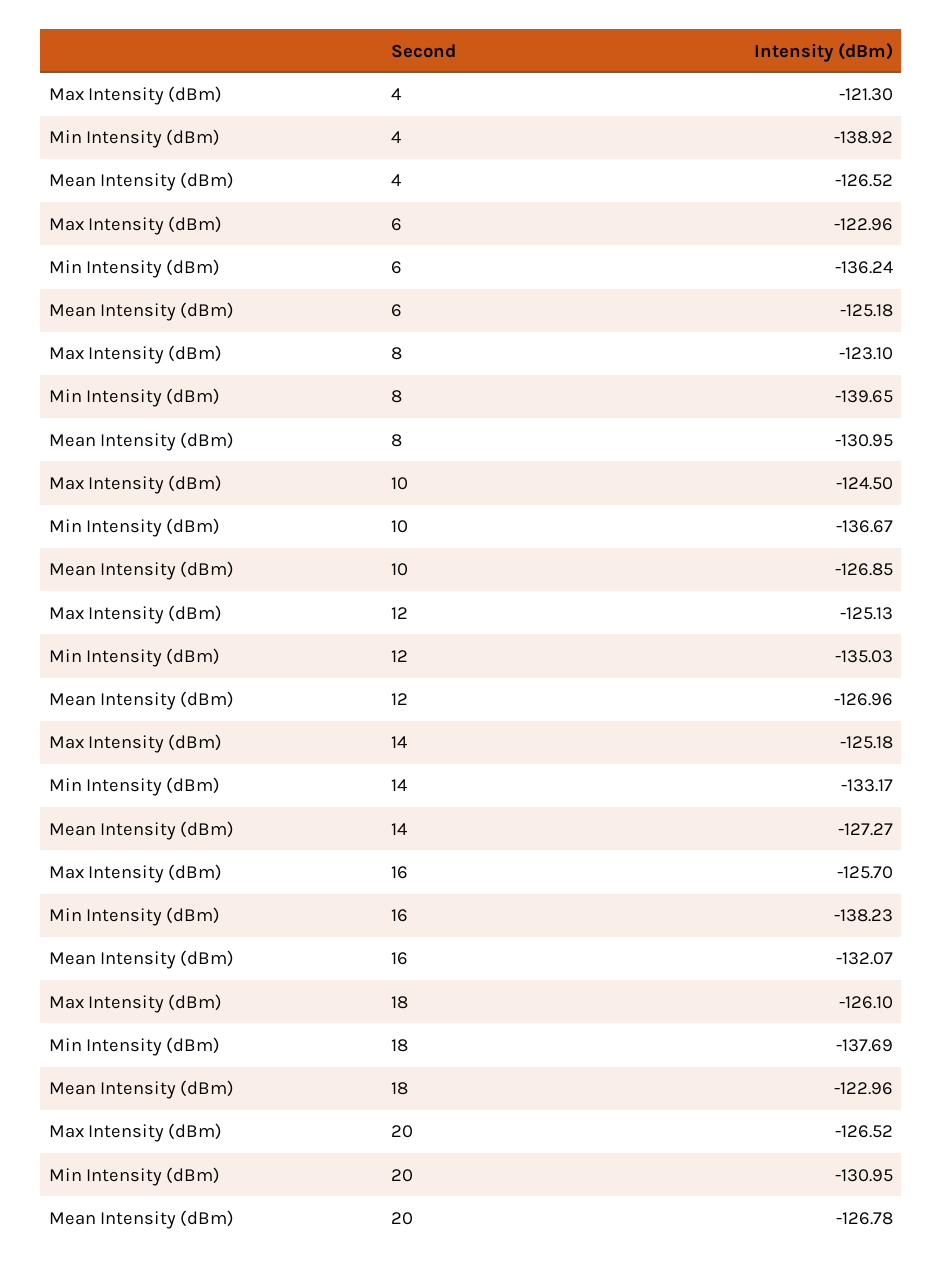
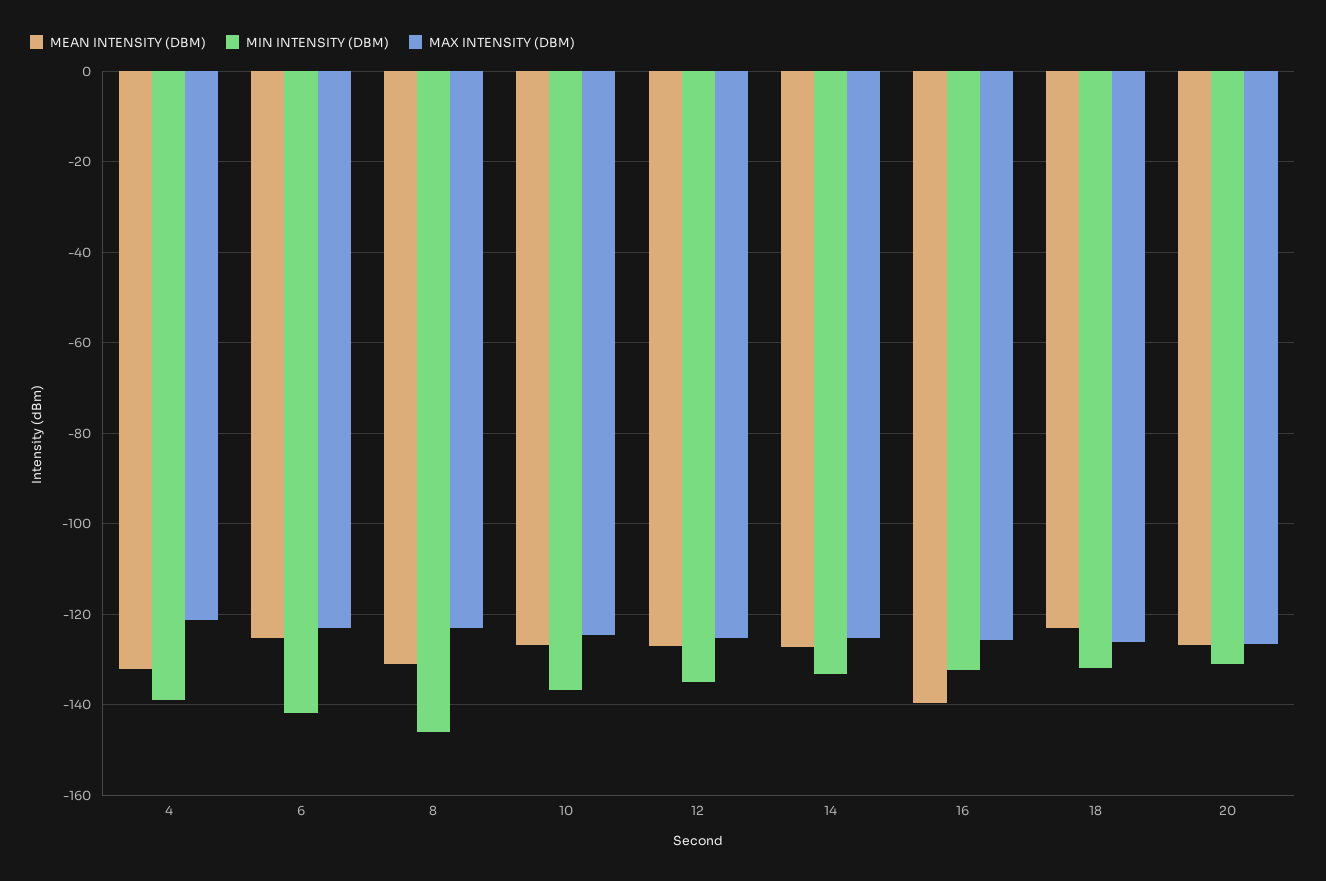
  {
    "Max Intensity (dBm)": {
      "4": -121.3,
      "6": -122.96,
      "8": -123.1,
      "10": -124.5,
      "12": -125.13,
      "14": -125.18,
      "16": -125.7,
      "18": -126.1,
      "20": -126.52
    },
    "Min Intensity (dBm)": {
      "4": -138.92,
-     "6": -136.24,
+     "6": -142,
-     "8": -139.65,
+     "8": -146,
      "10": -136.67,
      "12": -135.03,
      "14": -133.17,
-     "16": -138.23,
+     "16": -132,
-     "18": -137.69,
+     "18": -132,
      "20": -130.95
    },
    "Mean Intensity (dBm)": {
-     "4": -126.52,
+     "4": -132,
      "6": -125.18,
      "8": -130.95,
      "10": -126.85,
      "12": -126.96,
      "14": -127.27,
-     "16": -132.07,
+     "16": -140,
      "18": -122.96,
      "20": -126.78
    }
  }

